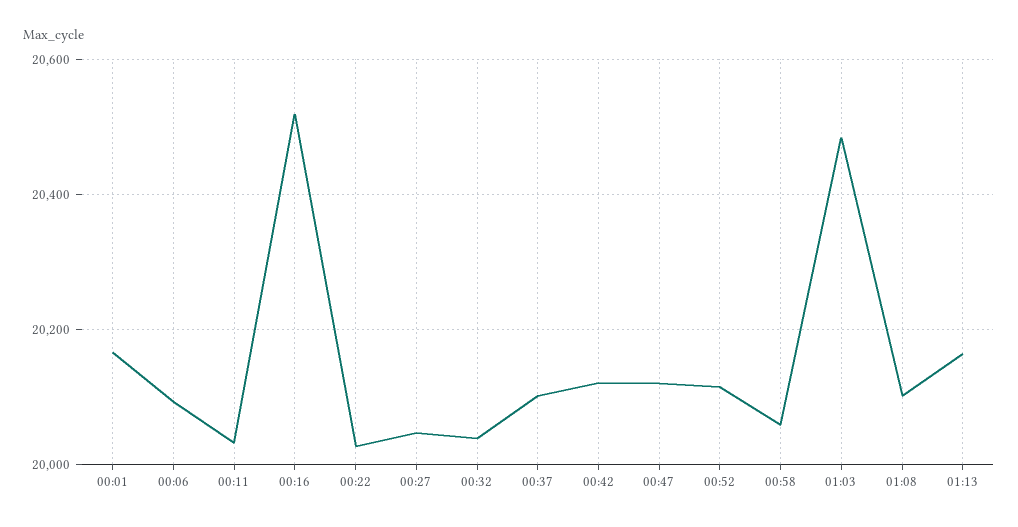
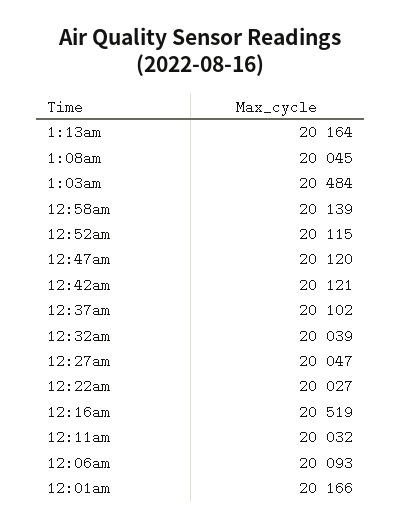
  {
    "00:01": 20166,
    "00:06": 20093,
    "00:11": 20032,
    "00:16": 20519,
    "00:22": 20027,
    "00:27": 20047,
    "00:32": 20039,
    "00:37": 20102,
    "00:42": 20121,
    "00:47": 20120,
    "00:52": 20115,
-   "00:58": 20060,
+   "00:58": 20139,
    "01:03": 20484,
-   "01:08": 20100,
+   "01:08": 20045,
    "01:13": 20164
  }

